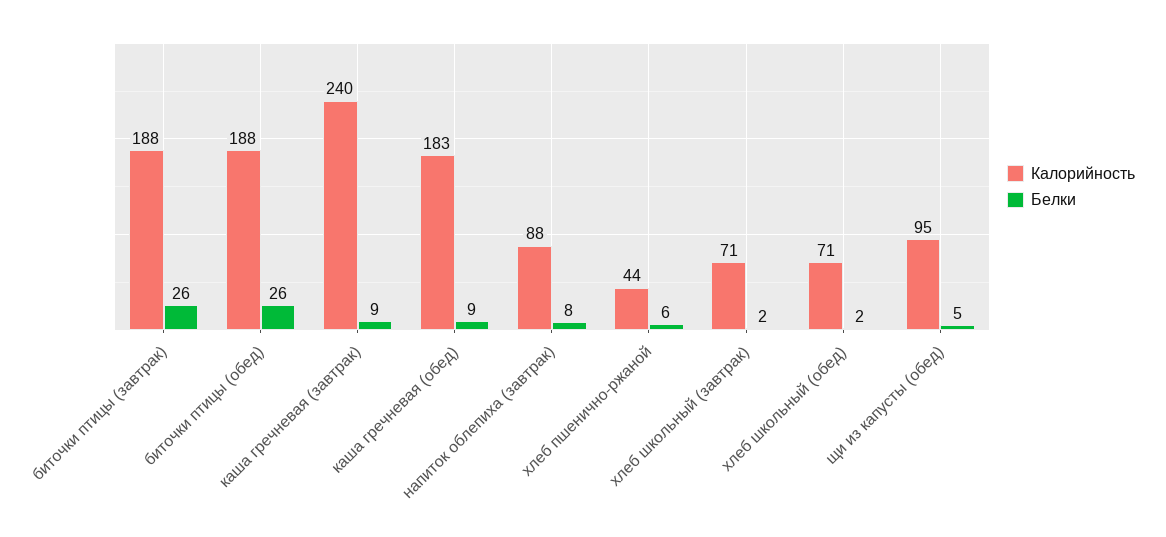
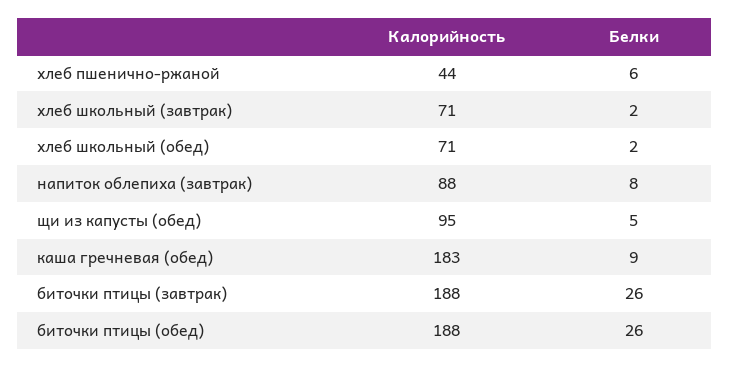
  {
    "Калорийность": {
      "биточки птицы (завтрак)": 188,
      "биточки птицы (обед)": 188,
-     "каша гречневая (завтрак)": 240,
      "каша гречневая (обед)": 183,
      "напиток облепиха (завтрак)": 88,
      "хлеб пшенично-ржаной": 44,
      "хлеб школьный (завтрак)": 71,
      "хлеб школьный (обед)": 71,
      "щи из капусты (обед)": 95
    },
    "Белки": {
      "биточки птицы (завтрак)": 26,
      "биточки птицы (обед)": 26,
-     "каша гречневая (завтрак)": 9,
      "каша гречневая (обед)": 9,
      "напиток облепиха (завтрак)": 8,
      "хлеб пшенично-ржаной": 6,
      "хлеб школьный (завтрак)": 2,
      "хлеб школьный (обед)": 2,
      "щи из капусты (обед)": 5
    }
  }

